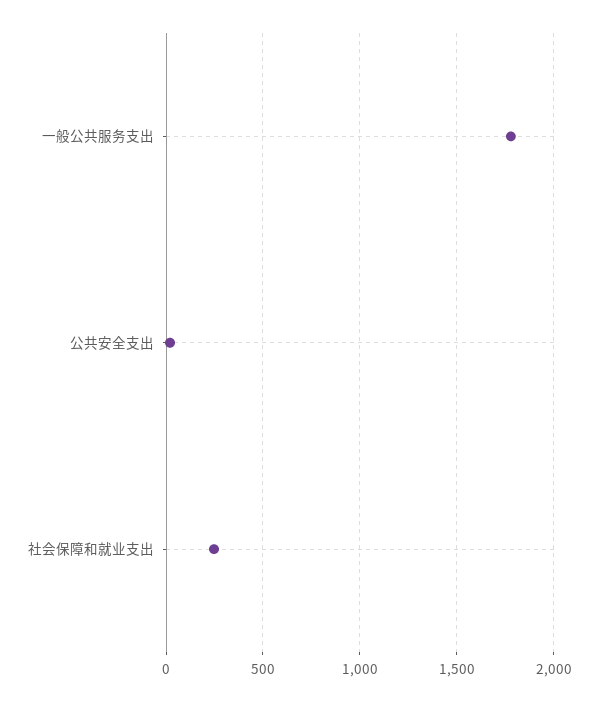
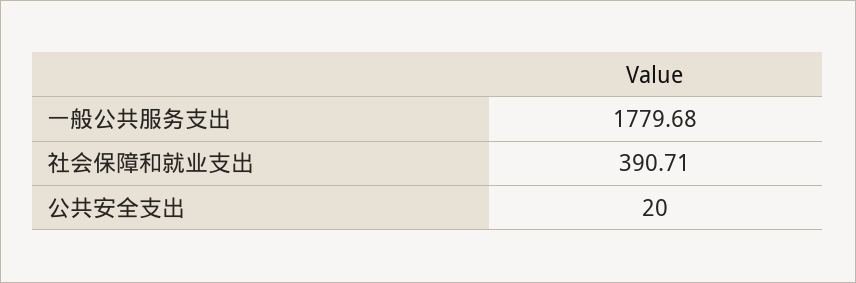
  {
    "一般公共服务支出": 1779.68,
    "公共安全支出": 20,
-   "社会保障和就业支出": 250
+   "社会保障和就业支出": 390.71
  }

